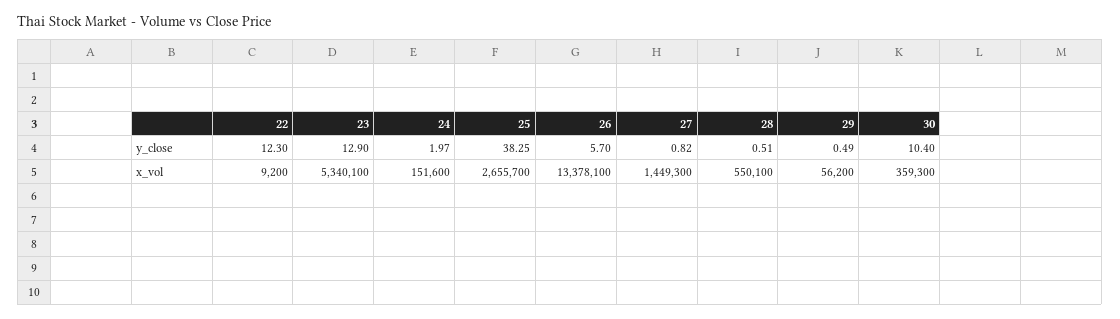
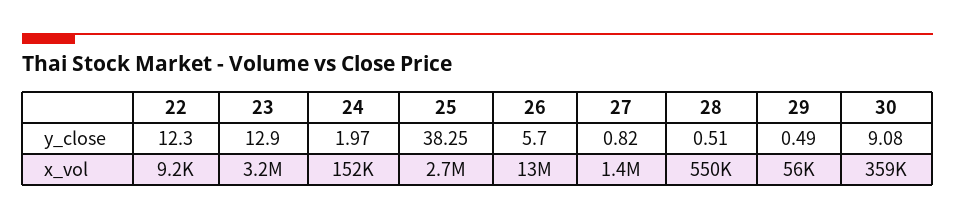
  {
    "22": {
      "y_close": 12.3,
      "x_vol": 9200
    },
    "23": {
      "y_close": 12.9,
-     "x_vol": 5340100
+     "x_vol": 3200000
    },
    "24": {
      "y_close": 1.97,
      "x_vol": 151600
    },
    "25": {
      "y_close": 38.25,
      "x_vol": 2655700
    },
    "26": {
      "y_close": 5.7,
      "x_vol": 13378100
    },
    "27": {
      "y_close": 0.82,
      "x_vol": 1449300
    },
    "28": {
      "y_close": 0.51,
      "x_vol": 550100
    },
    "29": {
      "y_close": 0.49,
      "x_vol": 56200
    },
    "30": {
-     "y_close": 10.4,
+     "y_close": 9.08,
      "x_vol": 359300
    }
  }

